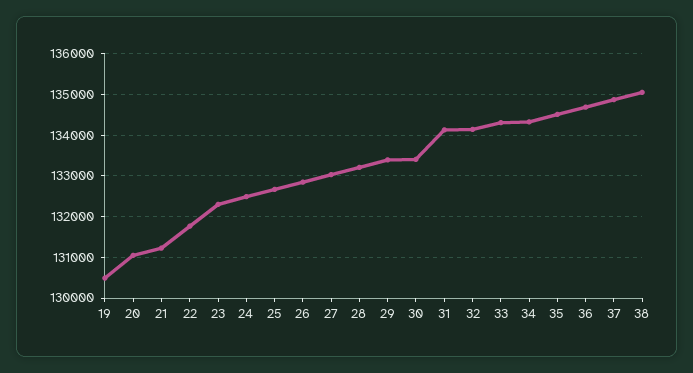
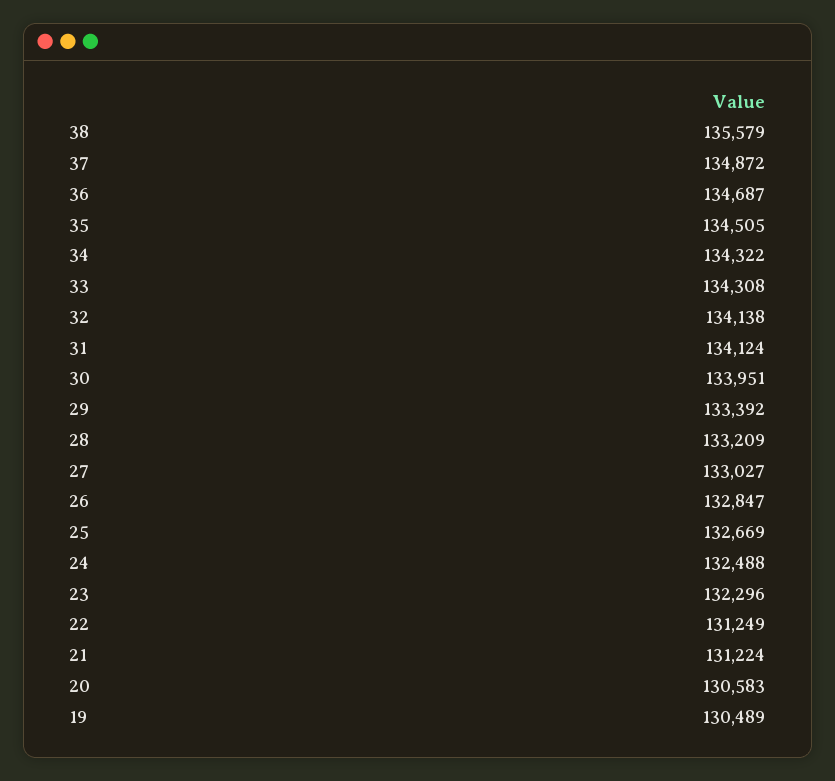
  {
    "19": 130489,
-   "20": 131000,
+   "20": 130583,
    "21": 131224,
-   "22": 131800,
+   "22": 131249,
    "23": 132296,
    "24": 132488,
    "25": 132669,
    "26": 132847,
    "27": 133027,
    "28": 133209,
    "29": 133392,
-   "30": 133400,
+   "30": 133951,
    "31": 134124,
    "32": 134138,
    "33": 134308,
    "34": 134322,
    "35": 134505,
    "36": 134687,
    "37": 134872,
-   "38": 135000
+   "38": 135579
  }

